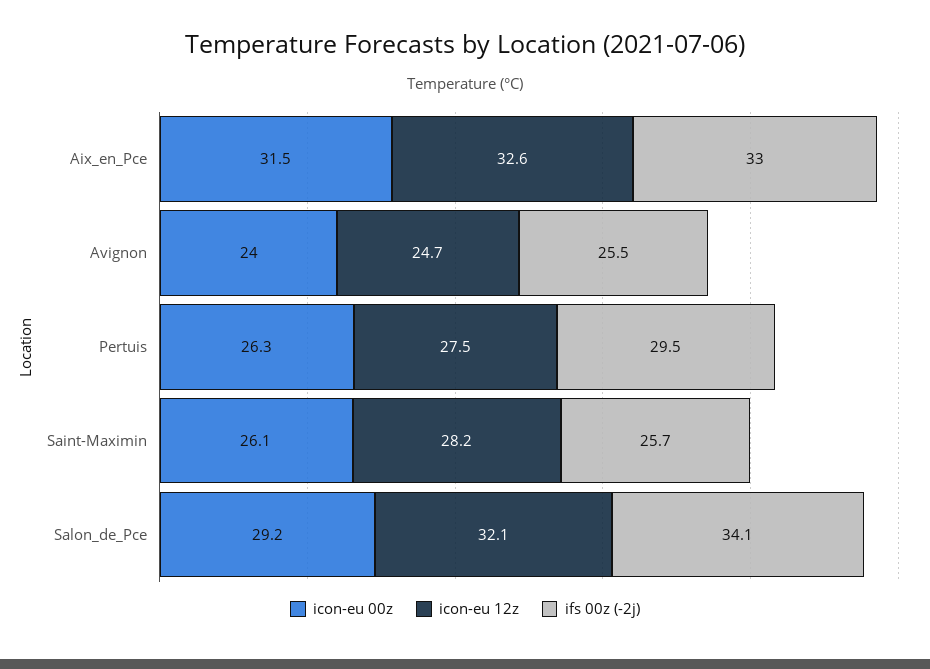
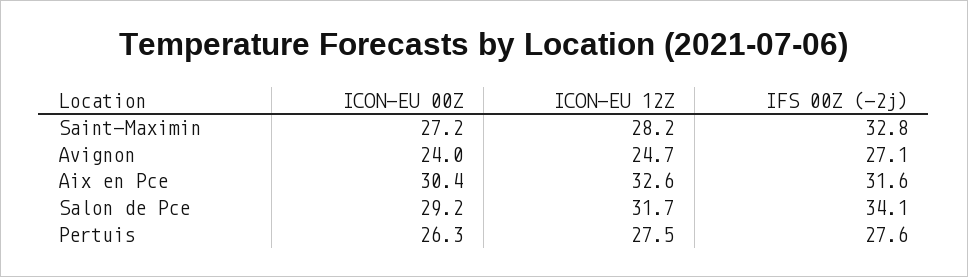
  {
    "icon-eu 00z": {
-     "Aix_en_Pce": 31.5,
+     "Aix_en_Pce": 30.4,
      "Avignon": 24,
      "Pertuis": 26.3,
-     "Saint-Maximin": 26.1,
+     "Saint-Maximin": 27.2,
      "Salon_de_Pce": 29.2
    },
    "icon-eu 12z": {
      "Aix_en_Pce": 32.6,
      "Avignon": 24.7,
      "Pertuis": 27.5,
      "Saint-Maximin": 28.2,
-     "Salon_de_Pce": 32.1
+     "Salon_de_Pce": 31.7
    },
    "ifs 00z (-2j)": {
-     "Aix_en_Pce": 33,
+     "Aix_en_Pce": 31.6,
-     "Avignon": 25.5,
+     "Avignon": 27.1,
-     "Pertuis": 29.5,
+     "Pertuis": 27.6,
-     "Saint-Maximin": 25.7,
+     "Saint-Maximin": 32.8,
      "Salon_de_Pce": 34.1
    }
  }

